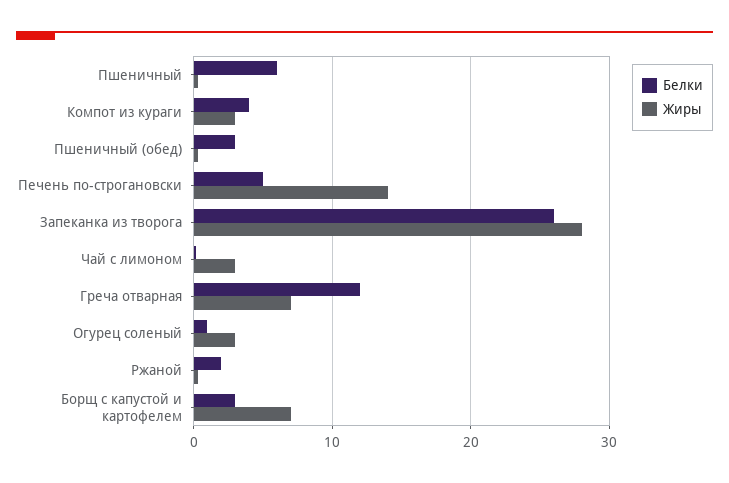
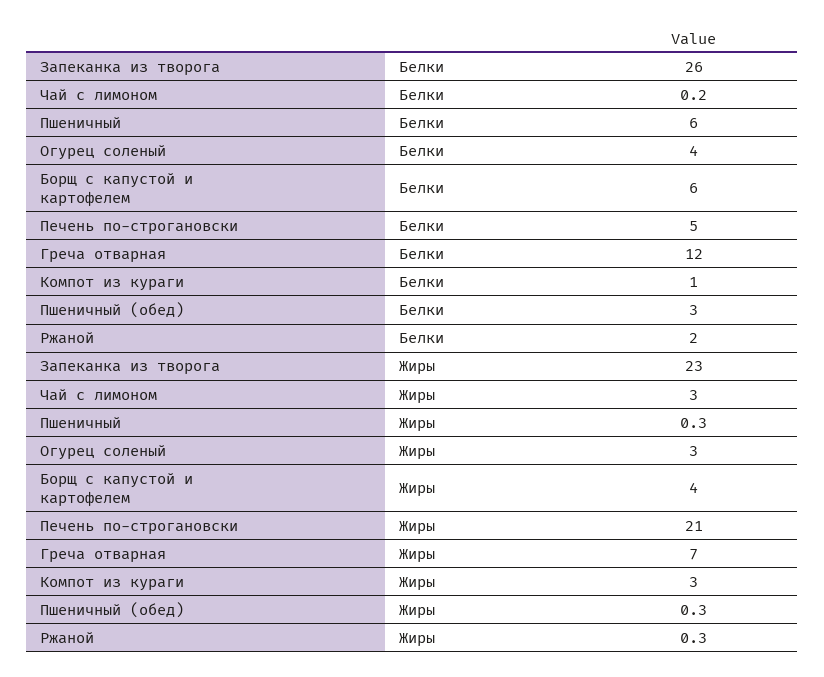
  {
    "Белки": {
      "Пшеничный": 6,
-     "Компот из кураги": 4,
+     "Компот из кураги": 1,
      "Пшеничный (обед)": 3,
      "Печень по-строгановски": 5,
      "Запеканка из творога": 26,
      "Чай с лимоном": 0.2,
      "Греча отварная": 12,
-     "Огурец соленый": 1,
+     "Огурец соленый": 4,
      "Ржаной": 2,
-     "Борщ с капустой и картофелем": 3
+     "Борщ с капустой и картофелем": 6
    },
    "Жиры": {
      "Пшеничный": 0.3,
      "Компот из кураги": 3,
      "Пшеничный (обед)": 0.3,
-     "Печень по-строгановски": 14,
+     "Печень по-строгановски": 21,
-     "Запеканка из творога": 28,
+     "Запеканка из творога": 23,
      "Чай с лимоном": 3,
      "Греча отварная": 7,
      "Огурец соленый": 3,
      "Ржаной": 0.3,
-     "Борщ с капустой и картофелем": 7
+     "Борщ с капустой и картофелем": 4
    }
  }

